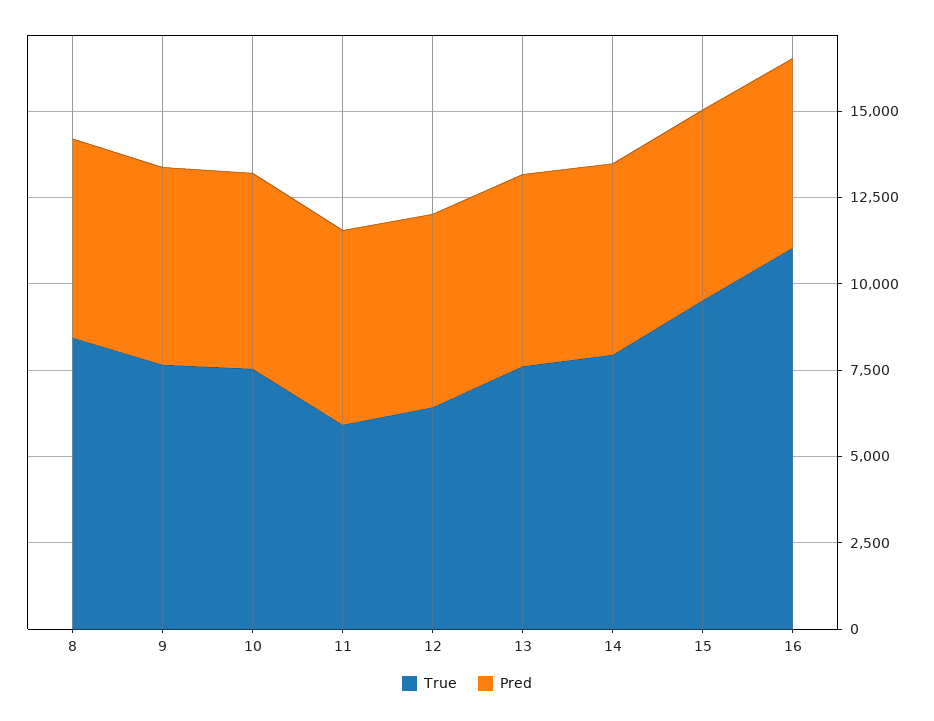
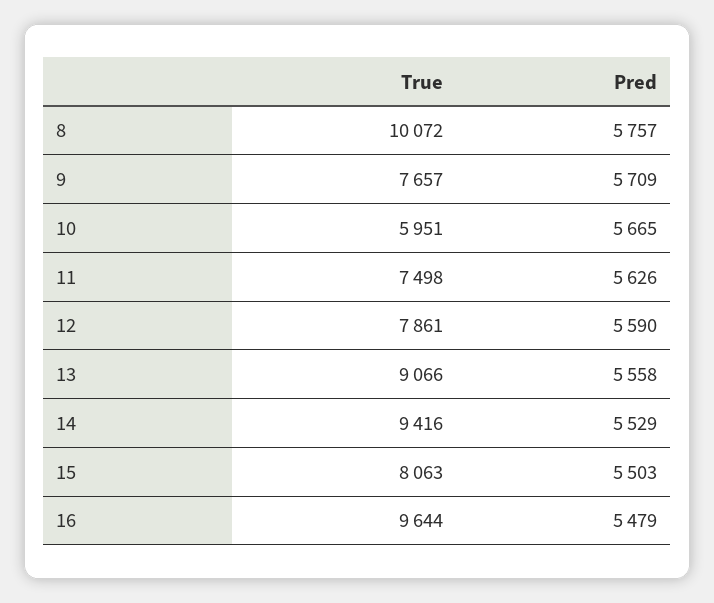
  {
    "True": {
-     "8": 8500,
+     "8": 10072,
      "9": 7657,
-     "10": 7500,
+     "10": 5951,
-     "11": 6000,
+     "11": 7498,
-     "12": 6500,
+     "12": 7861,
-     "13": 7500,
+     "13": 9066,
-     "14": 8000,
+     "14": 9416,
-     "15": 9500,
+     "15": 8063,
-     "16": 11000
+     "16": 9644
    },
    "Pred": {
      "8": 5757,
      "9": 5709,
      "10": 5665,
      "11": 5626,
      "12": 5590,
      "13": 5558,
      "14": 5529,
      "15": 5503,
      "16": 5479
    }
  }

